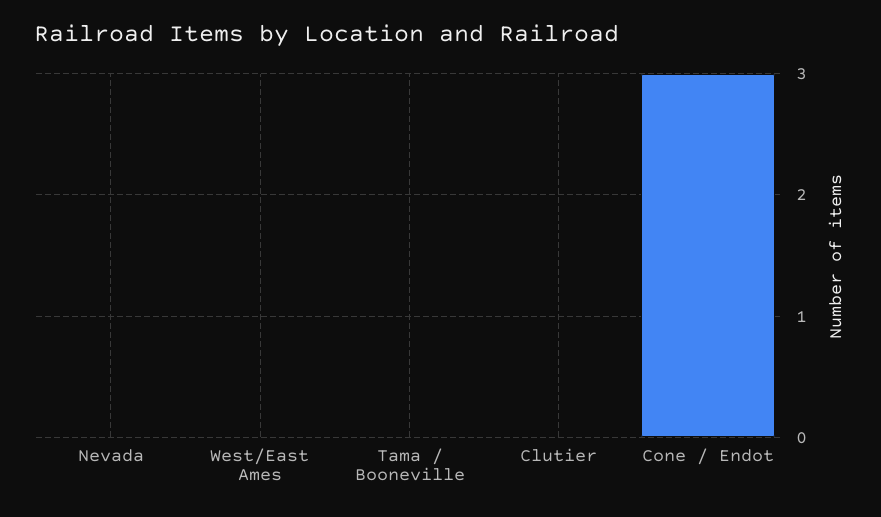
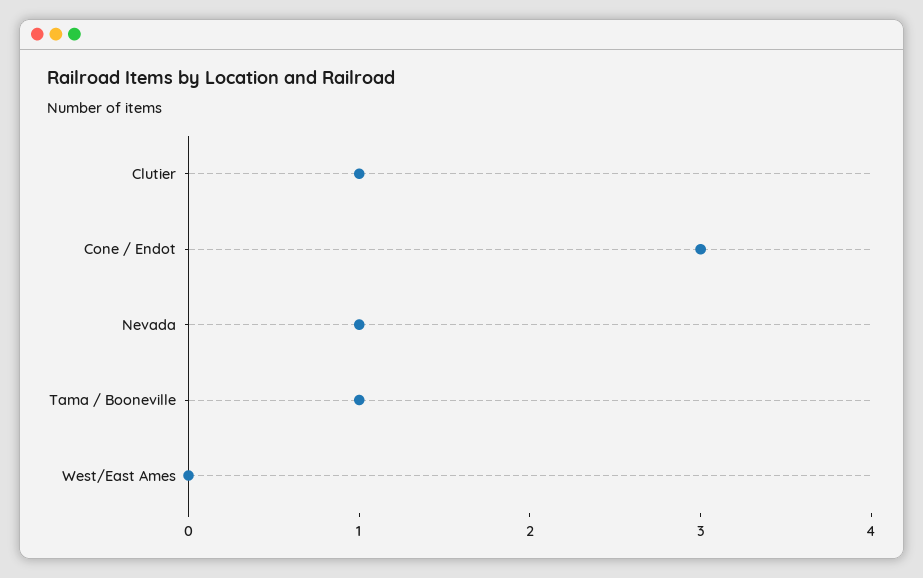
  {
-   "Nevada": 0,
+   "Nevada": 1,
    "West/East Ames": 0,
-   "Tama / Booneville": 0,
+   "Tama / Booneville": 1,
-   "Clutier": 0,
+   "Clutier": 1,
    "Cone / Endot": 3
  }

